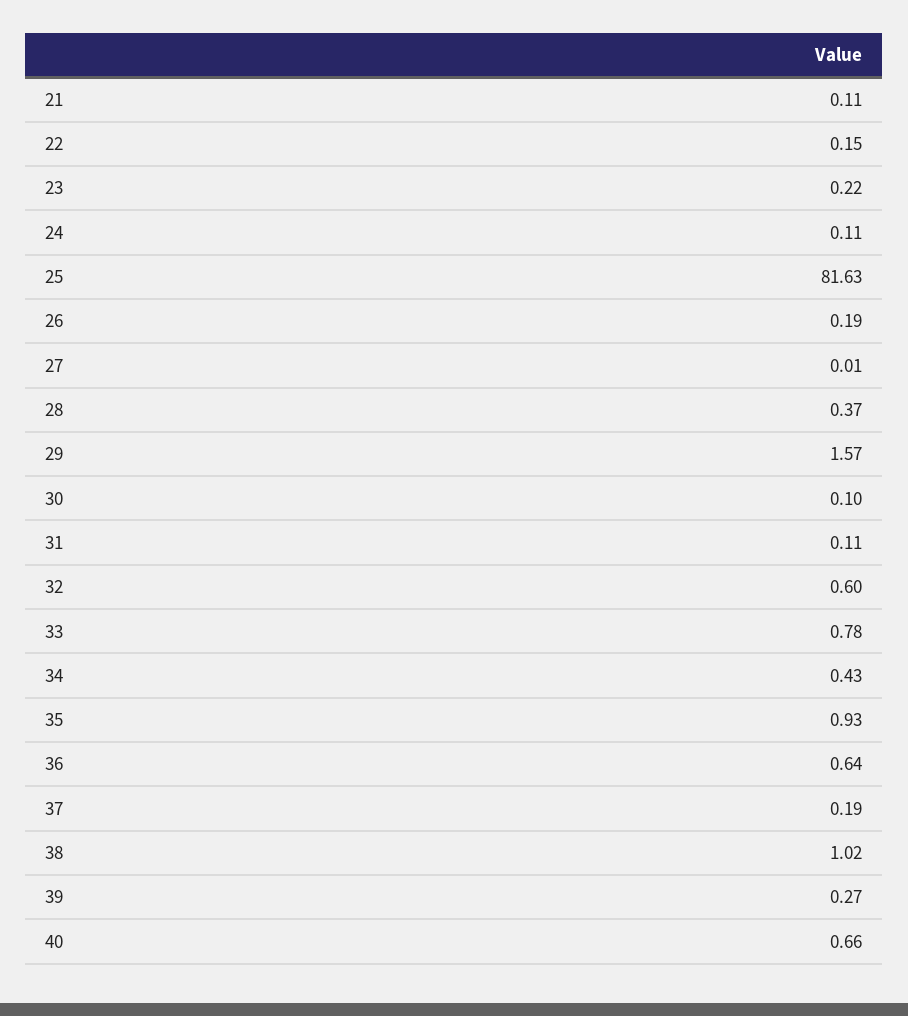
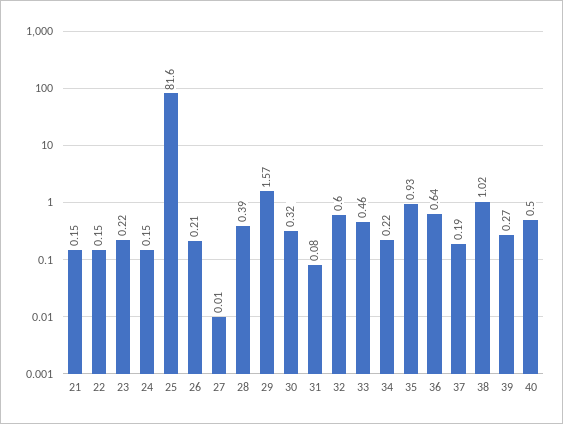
  {
-   "21": 0.11,
+   "21": 0.15,
    "22": 0.15,
    "23": 0.22,
-   "24": 0.11,
+   "24": 0.15,
-   "25": 81.63,
+   "25": 81.6,
-   "26": 0.19,
+   "26": 0.21,
    "27": 0.01,
-   "28": 0.37,
+   "28": 0.39,
    "29": 1.57,
-   "30": 0.1,
+   "30": 0.32,
-   "31": 0.11,
+   "31": 0.08,
    "32": 0.6,
-   "33": 0.78,
+   "33": 0.46,
-   "34": 0.43,
+   "34": 0.22,
    "35": 0.93,
    "36": 0.64,
    "37": 0.19,
    "38": 1.02,
    "39": 0.27,
-   "40": 0.66
+   "40": 0.5
  }

